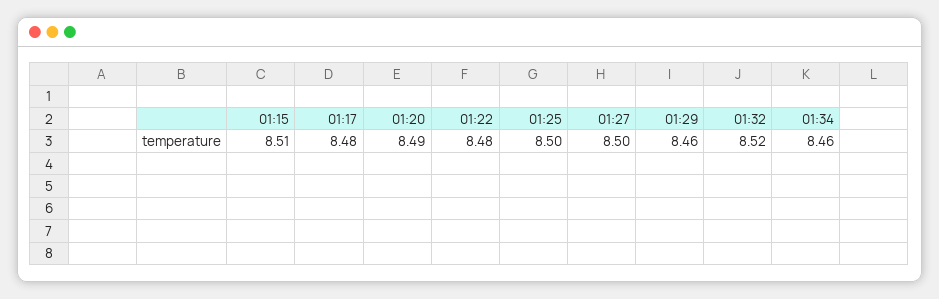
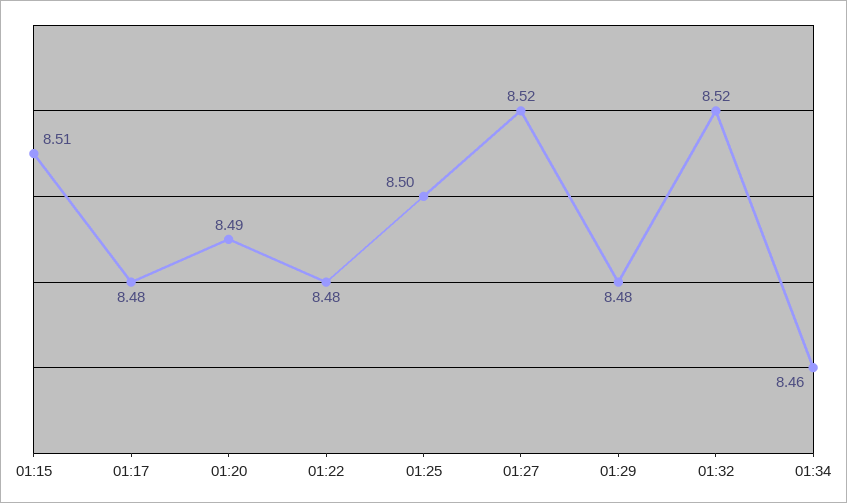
  {
    "01:15": 8.51,
    "01:17": 8.48,
    "01:20": 8.49,
    "01:22": 8.48,
    "01:25": 8.5,
-   "01:27": 8.5,
+   "01:27": 8.52,
-   "01:29": 8.46,
+   "01:29": 8.48,
    "01:32": 8.52,
    "01:34": 8.46
  }

